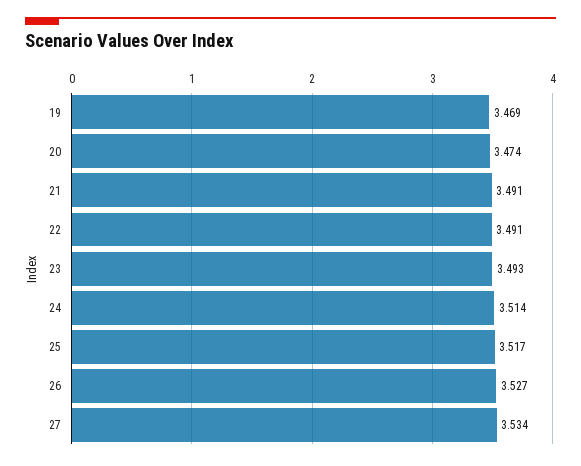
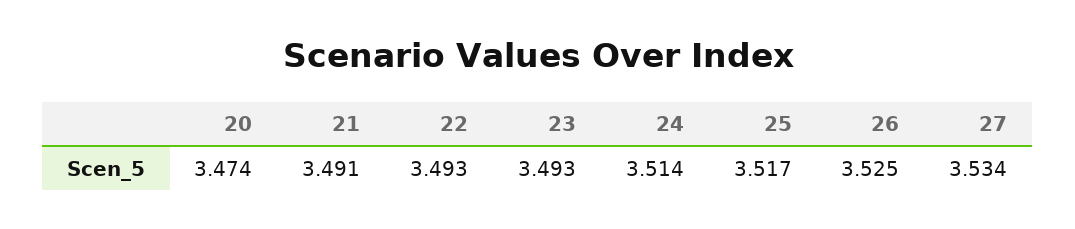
  {
-   "19": 3.469,
    "20": 3.474,
    "21": 3.491,
-   "22": 3.491,
+   "22": 3.493,
    "23": 3.493,
    "24": 3.514,
    "25": 3.517,
-   "26": 3.527,
+   "26": 3.525,
    "27": 3.534
  }

